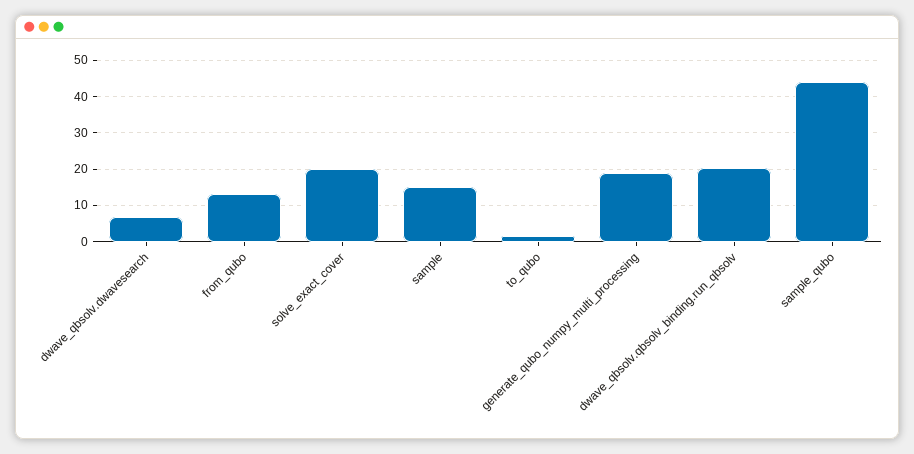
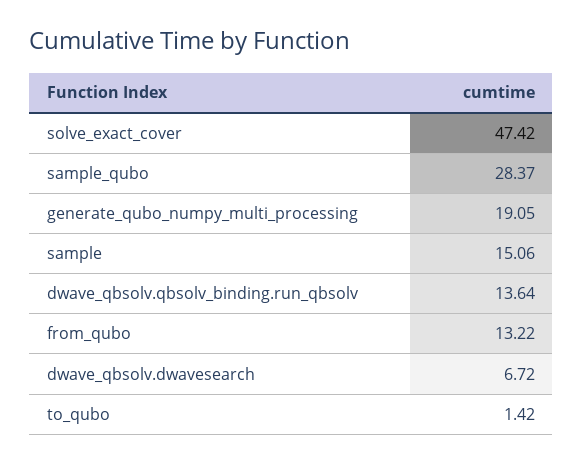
  {
    "dwave_qbsolv.dwavesearch": 6.72,
    "from_qubo": 13.22,
-   "solve_exact_cover": 20,
+   "solve_exact_cover": 47.42,
    "sample": 15.06,
    "to_qubo": 1.42,
    "generate_qubo_numpy_multi_processing": 19.05,
-   "dwave_qbsolv.qbsolv_binding.run_qbsolv": 20,
+   "dwave_qbsolv.qbsolv_binding.run_qbsolv": 13.64,
-   "sample_qubo": 44
+   "sample_qubo": 28.37
  }

